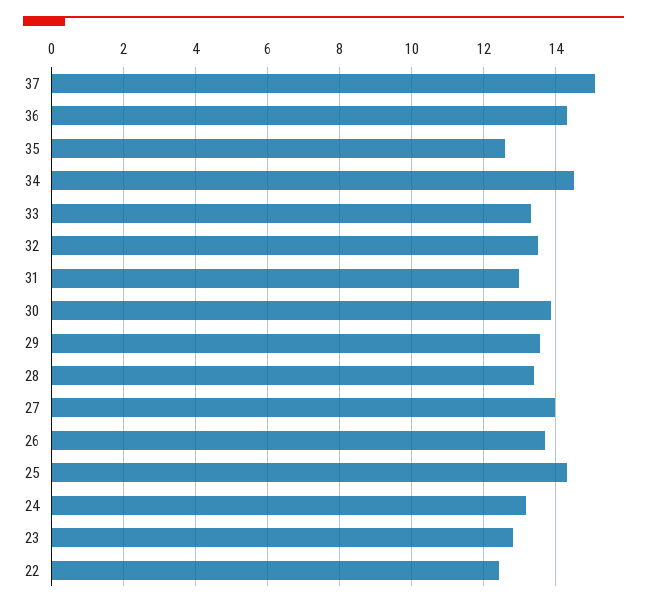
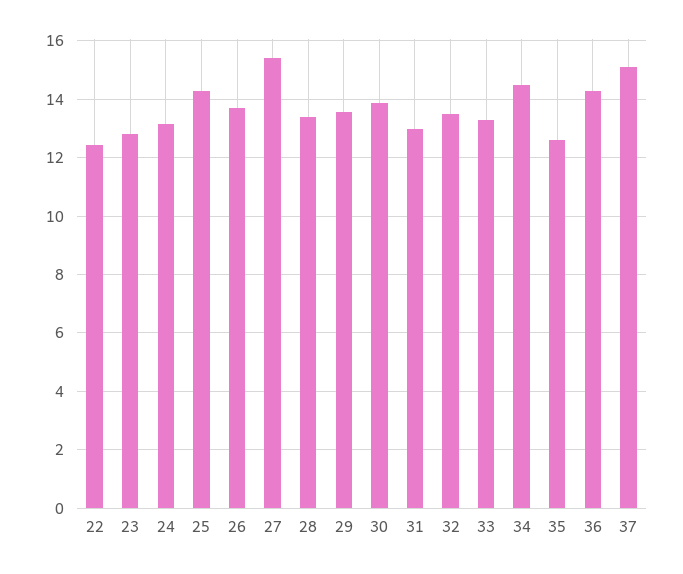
  {
    "37": 15.2,
    "36": 14.4,
    "35": 12.6,
    "34": 14.6,
    "33": 13.4,
    "32": 13.6,
    "31": 13,
    "30": 13.8,
    "29": 13.6,
    "28": 13.4,
-   "27": 14,
+   "27": 15.5,
    "26": 13.8,
    "25": 14.4,
    "24": 13.2,
    "23": 12.8,
    "22": 12.4
  }

